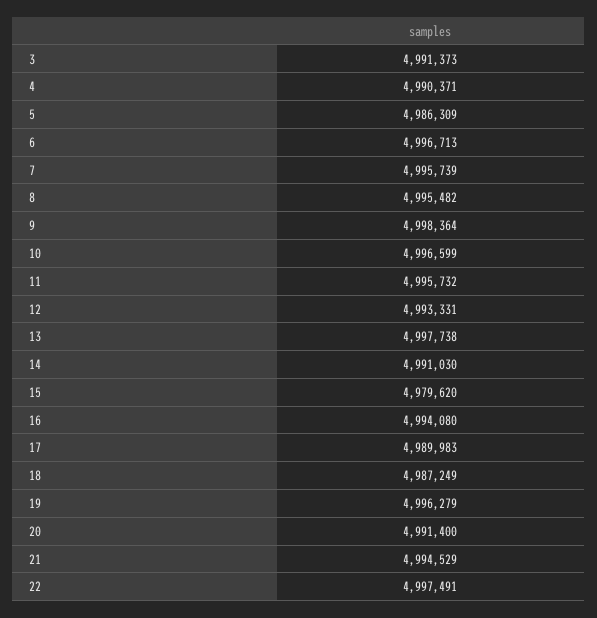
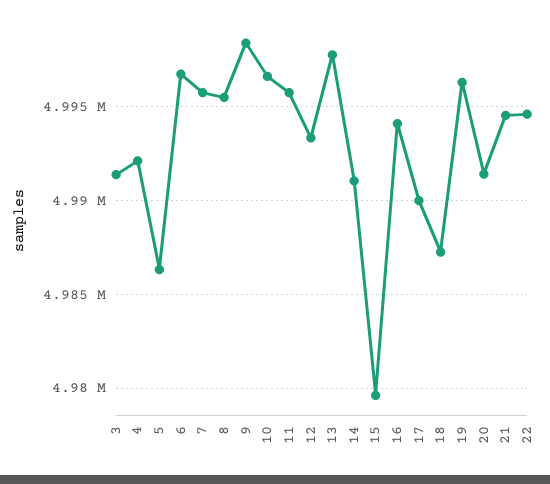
  {
    "3": 4991373,
-   "4": 4990371,
+   "4": 4992000,
    "5": 4986309,
    "6": 4996713,
    "7": 4995739,
    "8": 4995482,
    "9": 4998364,
    "10": 4996599,
    "11": 4995732,
    "12": 4993331,
    "13": 4997738,
    "14": 4991030,
    "15": 4979620,
    "16": 4994080,
    "17": 4989983,
    "18": 4987249,
    "19": 4996279,
    "20": 4991400,
    "21": 4994529,
-   "22": 4997491
+   "22": 4994500
  }

